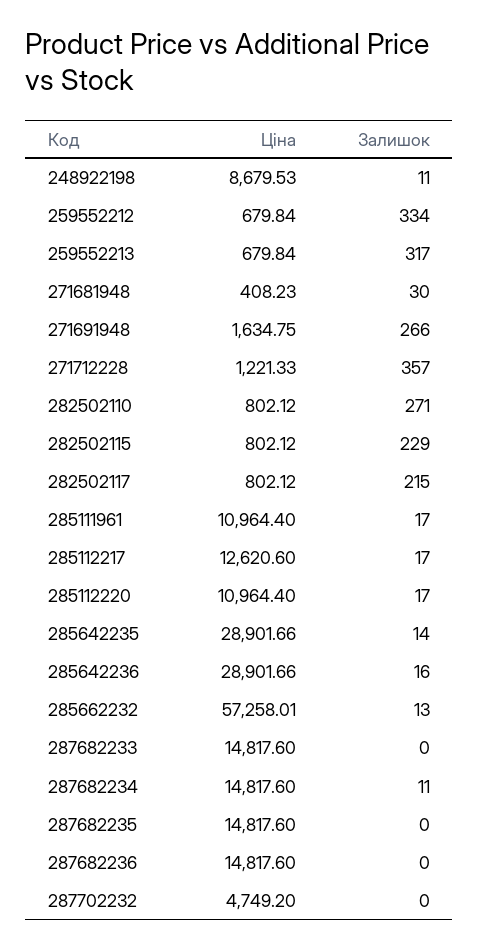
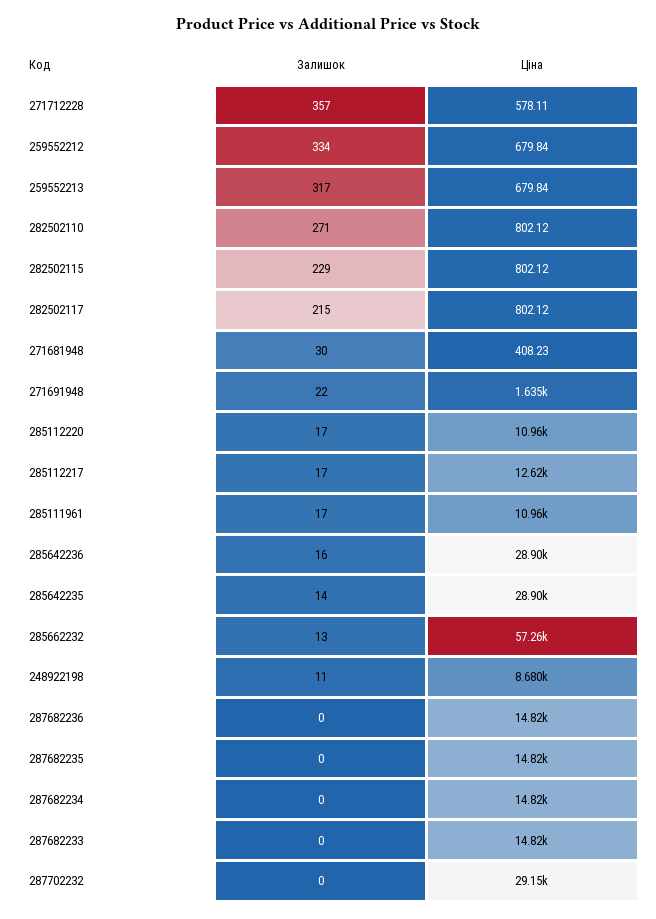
  {
    "Ціна": {
      "248922198": 8679.53,
      "259552212": 679.84,
      "259552213": 679.84,
      "271681948": 408.23,
      "271691948": 1634.75,
-     "271712228": 1221.33,
+     "271712228": 578.11,
      "282502110": 802.12,
      "282502115": 802.12,
      "282502117": 802.12,
      "285111961": 10964.4,
      "285112217": 12620.6,
      "285112220": 10964.4,
      "285642235": 28901.66,
      "285642236": 28901.66,
      "285662232": 57258.01,
      "287682233": 14817.6,
      "287682234": 14817.6,
      "287682235": 14817.6,
      "287682236": 14817.6,
-     "287702232": 4749.2
+     "287702232": 29150
    },
    "Залишок": {
      "248922198": 11,
      "259552212": 334,
      "259552213": 317,
      "271681948": 30,
-     "271691948": 266,
+     "271691948": 22,
      "271712228": 357,
      "282502110": 271,
      "282502115": 229,
      "282502117": 215,
      "285111961": 17,
      "285112217": 17,
      "285112220": 17,
      "285642235": 14,
      "285642236": 16,
      "285662232": 13,
      "287682233": 0,
-     "287682234": 11,
+     "287682234": 0,
      "287682235": 0,
      "287682236": 0,
      "287702232": 0
    }
  }

